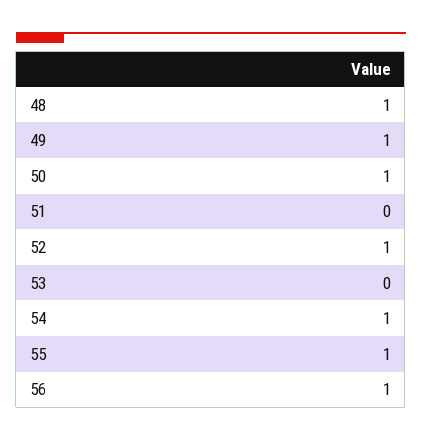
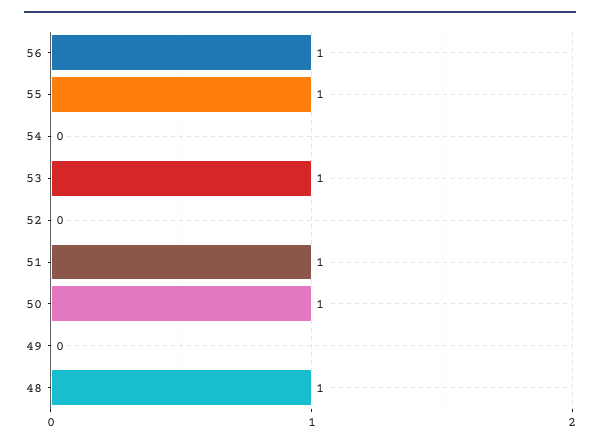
  {
    "48": 1,
-   "49": 1,
+   "49": 0,
    "50": 1,
-   "51": 0,
+   "51": 1,
-   "52": 1,
+   "52": 0,
-   "53": 0,
+   "53": 1,
-   "54": 1,
+   "54": 0,
    "55": 1,
    "56": 1
  }

